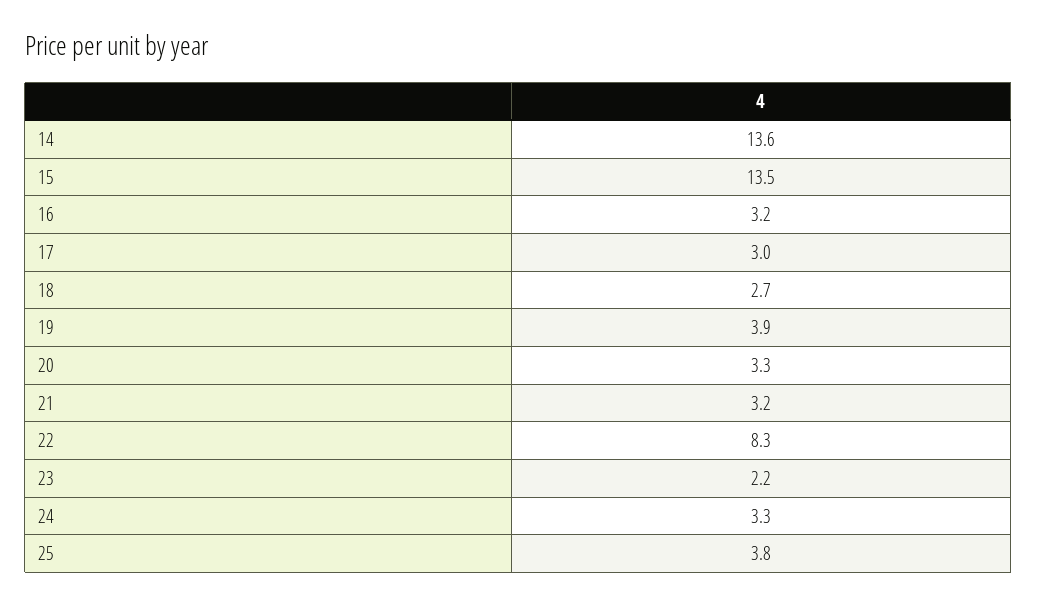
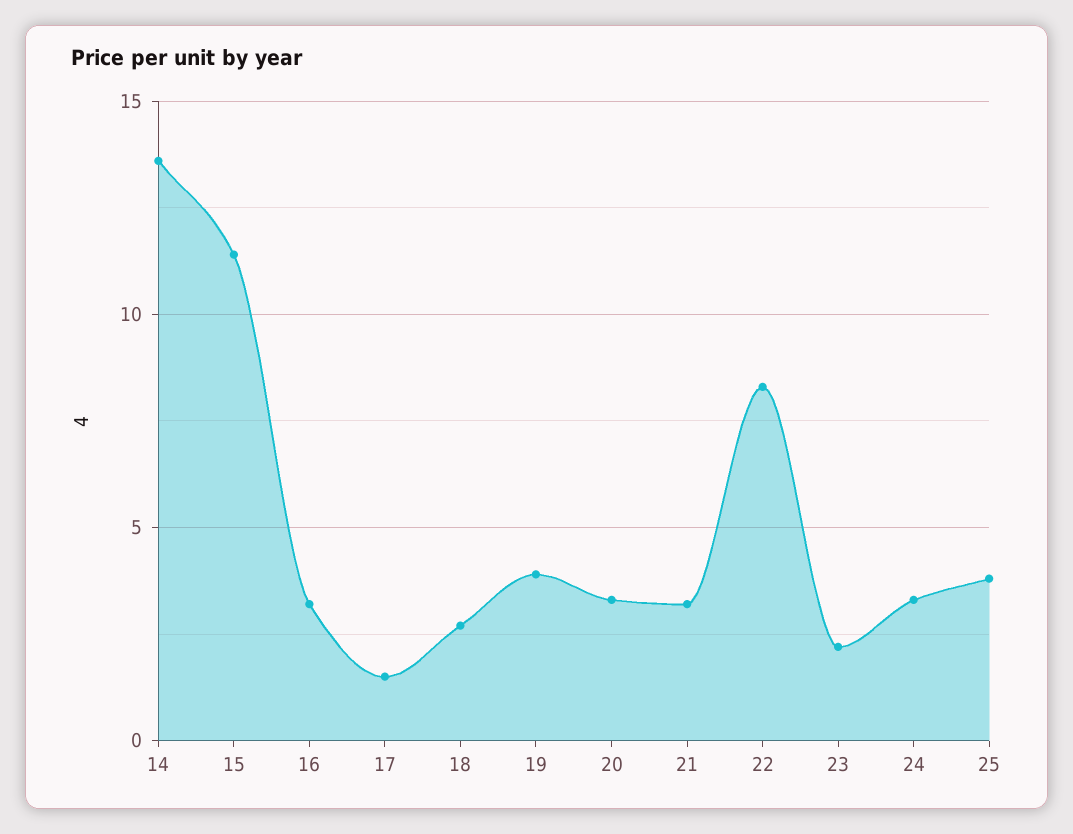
  {
    "14": 13.6,
-   "15": 13.5,
+   "15": 11.5,
    "16": 3.2,
-   "17": 3,
+   "17": 1.5,
    "18": 2.7,
    "19": 3.9,
    "20": 3.3,
    "21": 3.2,
    "22": 8.3,
    "23": 2.2,
    "24": 3.3,
    "25": 3.8
  }

